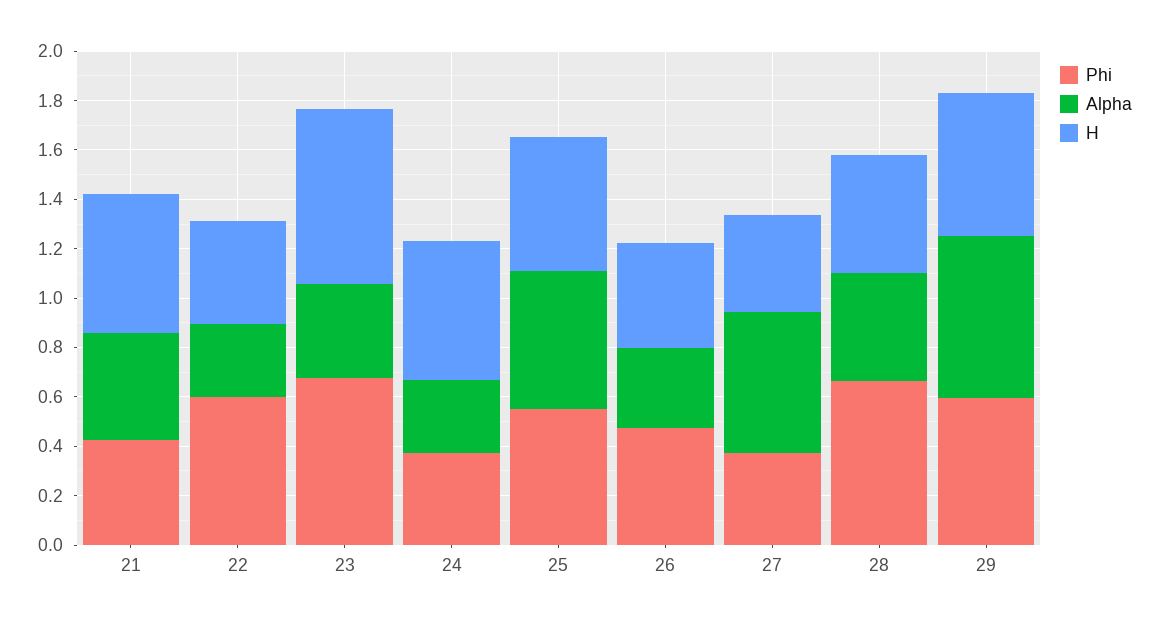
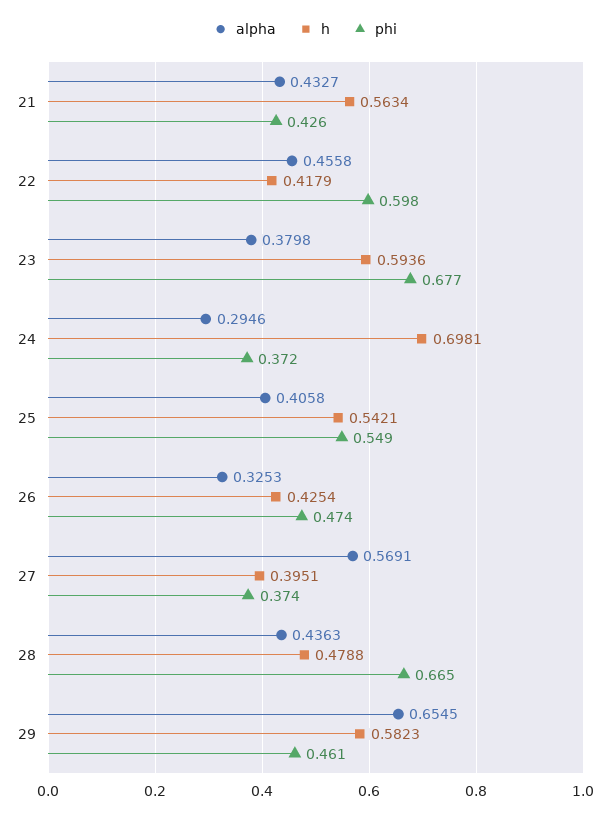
  {
    "Phi": {
      "21": 0.426,
      "22": 0.598,
      "23": 0.677,
      "24": 0.372,
      "25": 0.549,
      "26": 0.474,
      "27": 0.374,
      "28": 0.665,
-     "29": 0.6
+     "29": 0.461
    },
    "Alpha": {
      "21": 0.4327,
-     "22": 0.3,
+     "22": 0.4558,
      "23": 0.3798,
      "24": 0.2946,
-     "25": 0.55,
+     "25": 0.4058,
      "26": 0.3253,
      "27": 0.5691,
      "28": 0.4363,
      "29": 0.6545
    },
    "H": {
      "21": 0.5634,
      "22": 0.4179,
-     "23": 0.7,
+     "23": 0.5936,
-     "24": 0.55,
+     "24": 0.6981,
      "25": 0.5421,
      "26": 0.4254,
      "27": 0.3951,
      "28": 0.4788,
      "29": 0.5823
    }
  }

